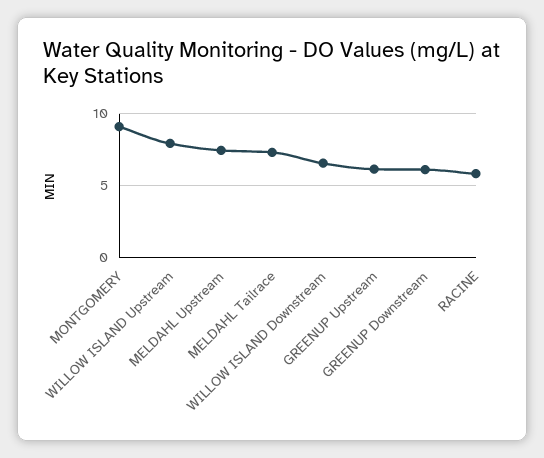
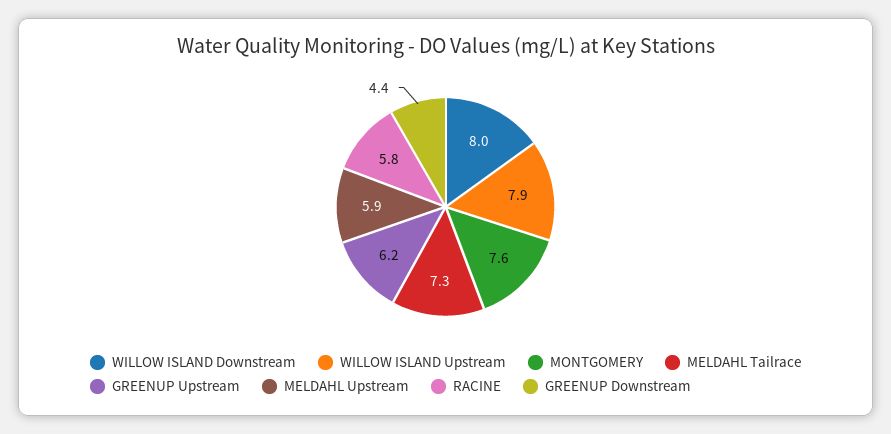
  {
-   "MONTGOMERY": 9,
+   "MONTGOMERY": 7.6,
    "WILLOW ISLAND Upstream": 7.9,
-   "MELDAHL Upstream": 7.5,
+   "MELDAHL Upstream": 5.9,
    "MELDAHL Tailrace": 7.3,
-   "WILLOW ISLAND Downstream": 6.5,
+   "WILLOW ISLAND Downstream": 8,
    "GREENUP Upstream": 6.2,
-   "GREENUP Downstream": 6,
+   "GREENUP Downstream": 4.4,
    "RACINE": 5.8
  }

